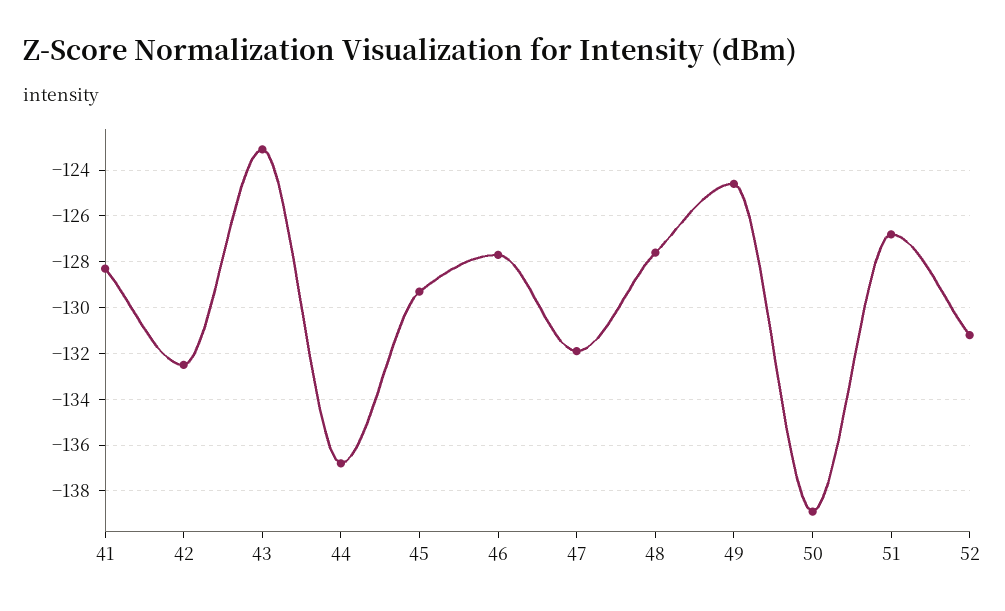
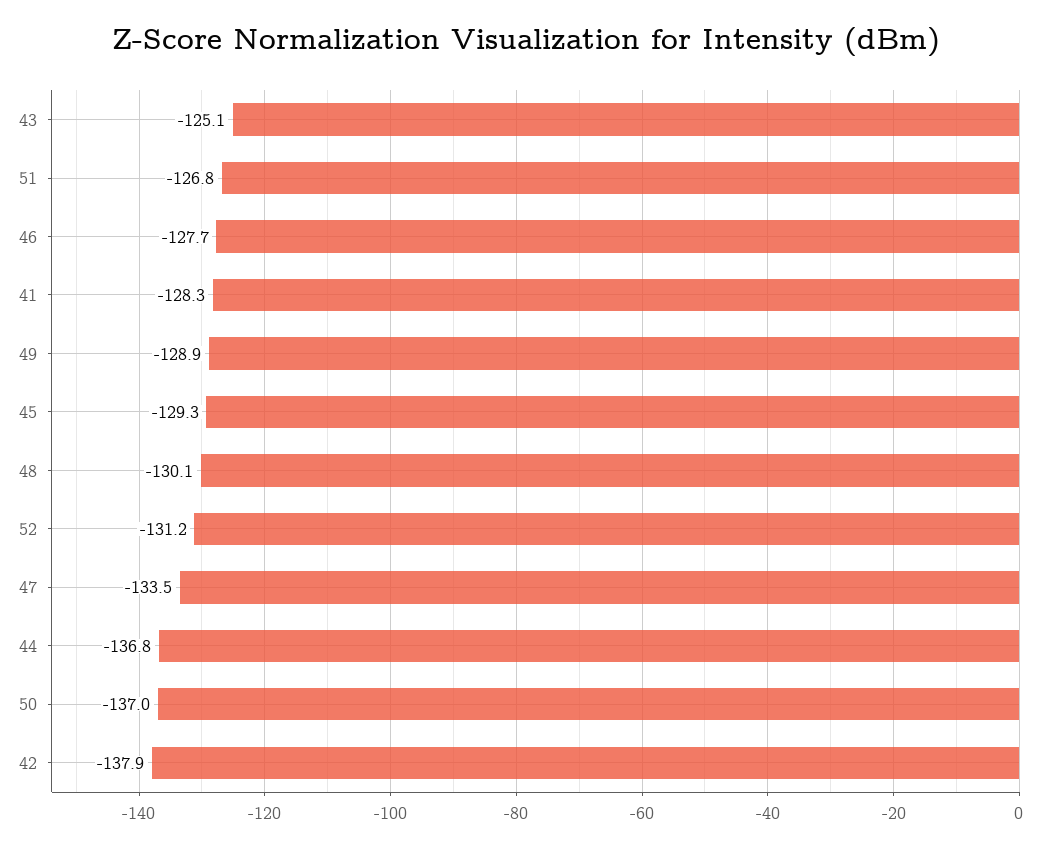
  {
    "41": -128.3,
-   "42": -132.5,
+   "42": -137.9,
-   "43": -123,
+   "43": -125.1,
    "44": -136.8,
    "45": -129.3,
    "46": -127.7,
-   "47": -132,
+   "47": -133.5,
-   "48": -127.5,
+   "48": -130.1,
-   "49": -124.5,
+   "49": -128.9,
-   "50": -139,
+   "50": -137,
    "51": -126.8,
    "52": -131.2
  }

